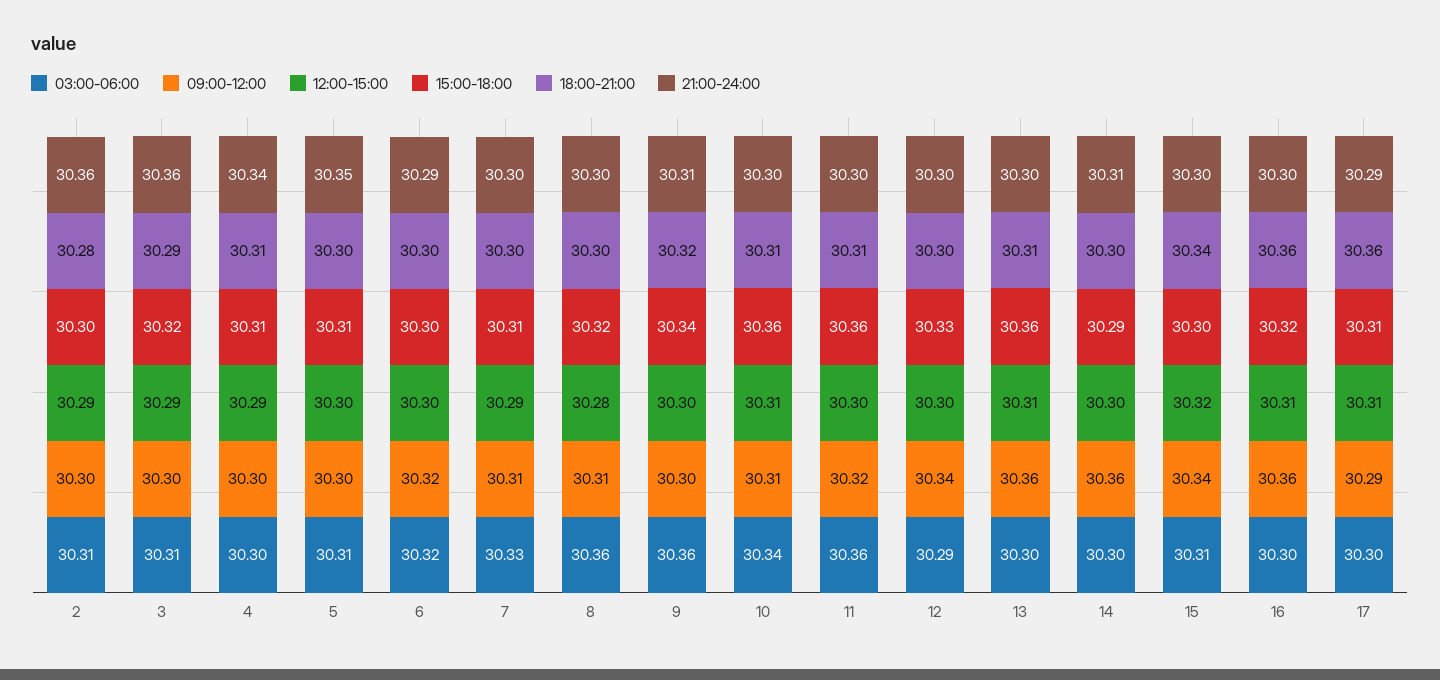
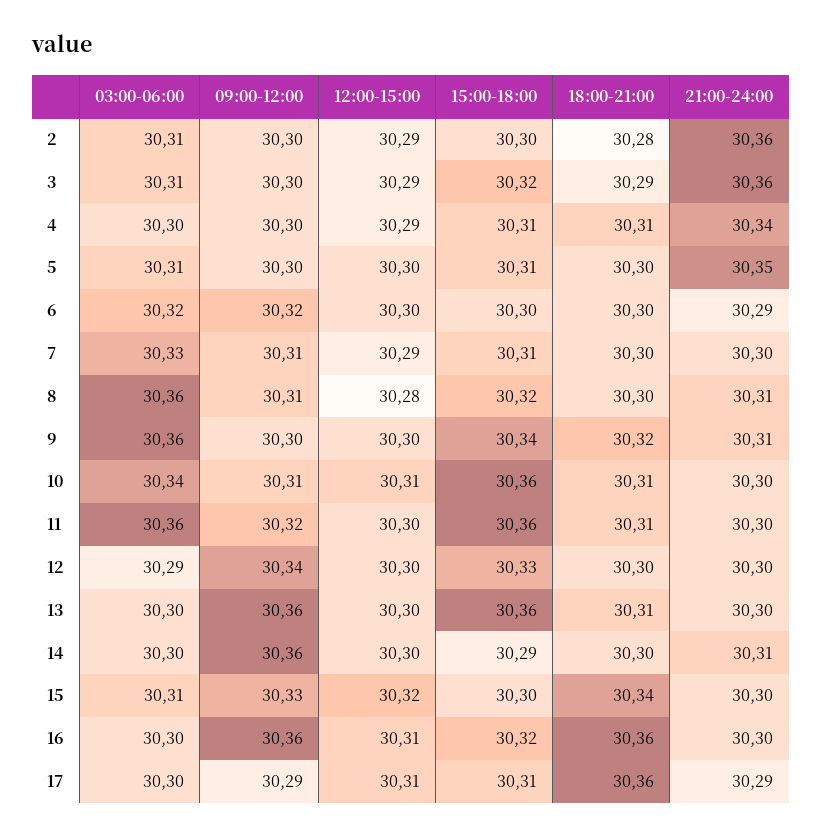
  {
    "03:00-06:00": {
      "2": 30.31,
      "3": 30.31,
      "4": 30.3,
      "5": 30.31,
      "6": 30.32,
      "7": 30.33,
      "8": 30.36,
      "9": 30.36,
      "10": 30.34,
      "11": 30.36,
      "12": 30.29,
      "13": 30.3,
      "14": 30.3,
      "15": 30.31,
      "16": 30.3,
      "17": 30.3
    },
    "09:00-12:00": {
      "2": 30.3,
      "3": 30.3,
      "4": 30.3,
      "5": 30.3,
      "6": 30.32,
      "7": 30.31,
      "8": 30.31,
      "9": 30.3,
      "10": 30.31,
      "11": 30.32,
      "12": 30.34,
      "13": 30.36,
      "14": 30.36,
-     "15": 30.34,
+     "15": 30.33,
      "16": 30.36,
      "17": 30.29
    },
    "12:00-15:00": {
      "2": 30.29,
      "3": 30.29,
      "4": 30.29,
      "5": 30.3,
      "6": 30.3,
      "7": 30.29,
      "8": 30.28,
      "9": 30.3,
      "10": 30.31,
      "11": 30.3,
      "12": 30.3,
-     "13": 30.31,
+     "13": 30.3,
      "14": 30.3,
      "15": 30.32,
      "16": 30.31,
      "17": 30.31
    },
    "15:00-18:00": {
      "2": 30.3,
      "3": 30.32,
      "4": 30.31,
      "5": 30.31,
      "6": 30.3,
      "7": 30.31,
      "8": 30.32,
      "9": 30.34,
      "10": 30.36,
      "11": 30.36,
      "12": 30.33,
      "13": 30.36,
      "14": 30.29,
      "15": 30.3,
      "16": 30.32,
      "17": 30.31
    },
    "18:00-21:00": {
      "2": 30.28,
      "3": 30.29,
      "4": 30.31,
      "5": 30.3,
      "6": 30.3,
      "7": 30.3,
      "8": 30.3,
      "9": 30.32,
      "10": 30.31,
      "11": 30.31,
      "12": 30.3,
      "13": 30.31,
      "14": 30.3,
      "15": 30.34,
      "16": 30.36,
      "17": 30.36
    },
    "21:00-24:00": {
      "2": 30.36,
      "3": 30.36,
      "4": 30.34,
      "5": 30.35,
      "6": 30.29,
      "7": 30.3,
-     "8": 30.3,
+     "8": 30.31,
      "9": 30.31,
      "10": 30.3,
      "11": 30.3,
      "12": 30.3,
      "13": 30.3,
      "14": 30.31,
      "15": 30.3,
      "16": 30.3,
      "17": 30.29
    }
  }

